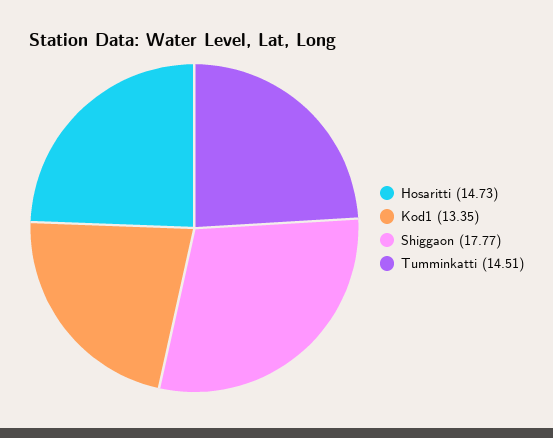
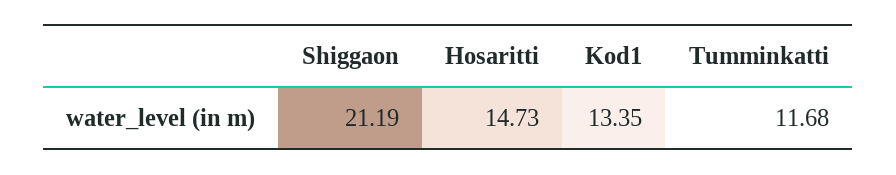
  {
    "Hosaritti": 14.73,
    "Kod1": 13.35,
-   "Shiggaon": 17.77,
+   "Shiggaon": 21.19,
-   "Tumminkatti": 14.51
+   "Tumminkatti": 11.68
  }

